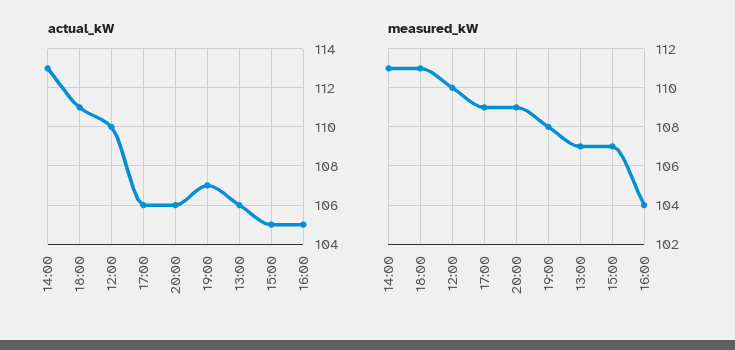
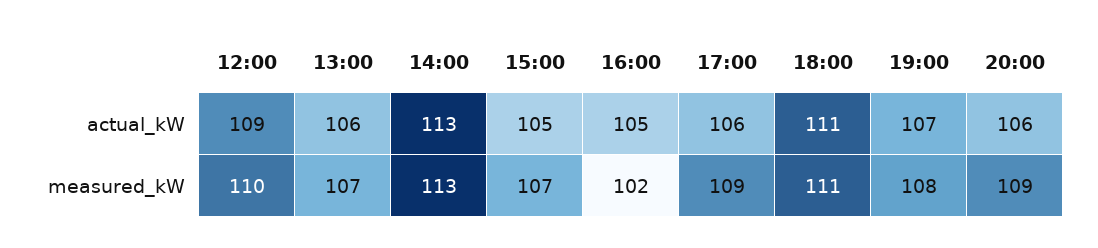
  {
    "actual_kW": {
      "14:00": 113,
      "18:00": 111,
-     "12:00": 110,
+     "12:00": 109,
      "17:00": 106,
      "20:00": 106,
      "19:00": 107,
      "13:00": 106,
      "15:00": 105,
      "16:00": 105
    },
    "measured_kW": {
-     "14:00": 111,
+     "14:00": 113,
      "18:00": 111,
      "12:00": 110,
      "17:00": 109,
      "20:00": 109,
      "19:00": 108,
      "13:00": 107,
      "15:00": 107,
-     "16:00": 104
+     "16:00": 102
    }
  }

